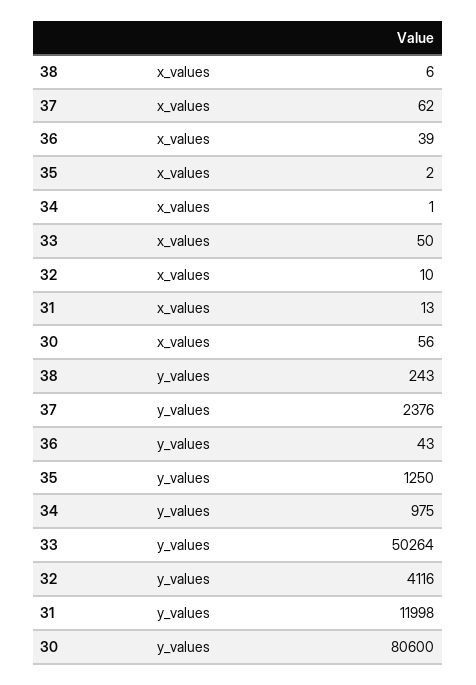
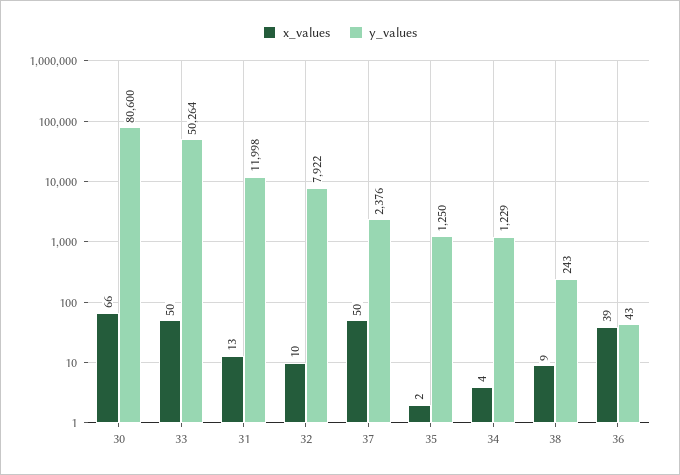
  {
    "x_values": {
-     "38": 6,
+     "38": 9,
-     "37": 62,
+     "37": 50,
      "36": 39,
      "35": 2,
-     "34": 1,
+     "34": 4,
      "33": 50,
      "32": 10,
      "31": 13,
-     "30": 56
+     "30": 66
    },
    "y_values": {
      "38": 243,
      "37": 2376,
      "36": 43,
      "35": 1250,
-     "34": 975,
+     "34": 1229,
      "33": 50264,
-     "32": 4116,
+     "32": 7922,
      "31": 11998,
      "30": 80600
    }
  }

